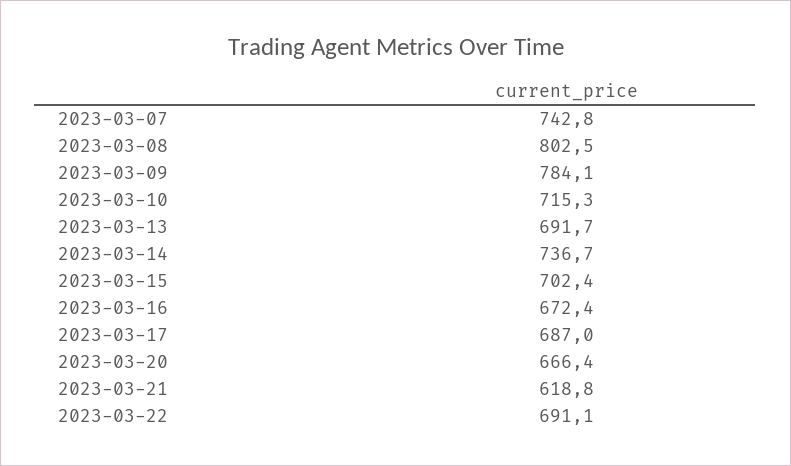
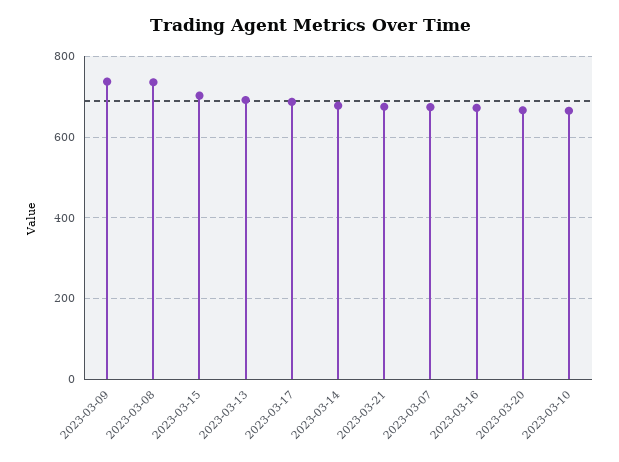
  {
-   "2023-03-07": 742.8,
+   "2023-03-07": 680,
-   "2023-03-08": 802.5,
+   "2023-03-08": 740,
-   "2023-03-09": 784.1,
+   "2023-03-09": 740,
-   "2023-03-10": 715.3,
+   "2023-03-10": 660,
    "2023-03-13": 691.7,
-   "2023-03-14": 736.7,
+   "2023-03-14": 680,
    "2023-03-15": 702.4,
    "2023-03-16": 672.4,
    "2023-03-17": 687,
    "2023-03-20": 666.4,
-   "2023-03-21": 618.8,
+   "2023-03-21": 680
-   "2023-03-22": 691.1
  }

